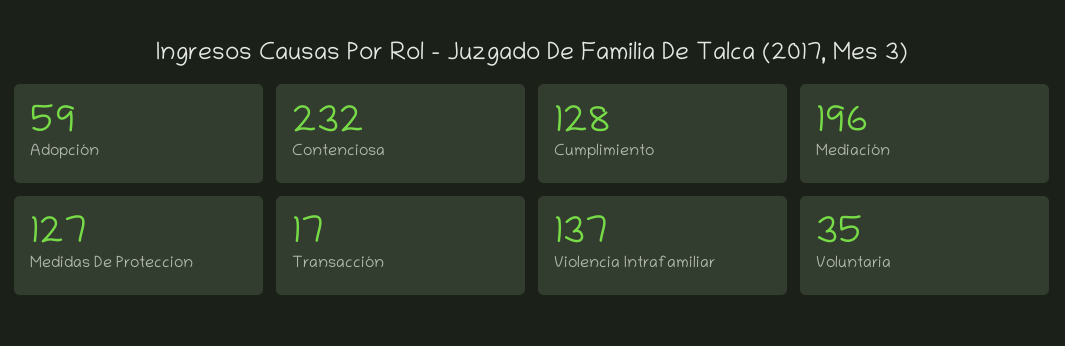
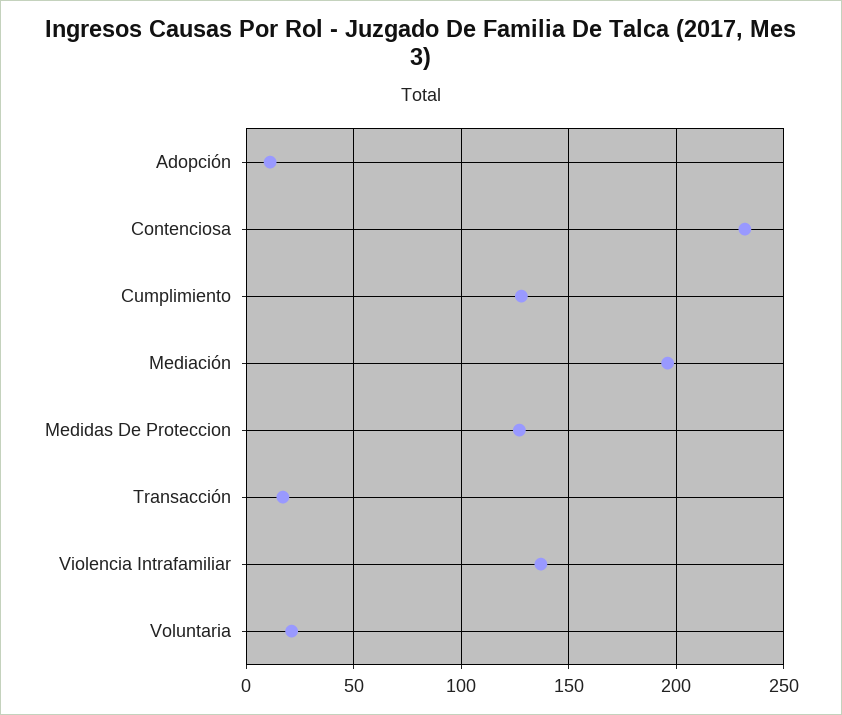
  {
-   "Adopción": 59,
+   "Adopción": 10,
    "Contenciosa": 232,
    "Cumplimiento": 128,
    "Mediación": 196,
    "Medidas De Proteccion": 127,
    "Transacción": 17,
    "Violencia Intrafamiliar": 137,
-   "Voluntaria": 35
+   "Voluntaria": 20
  }

